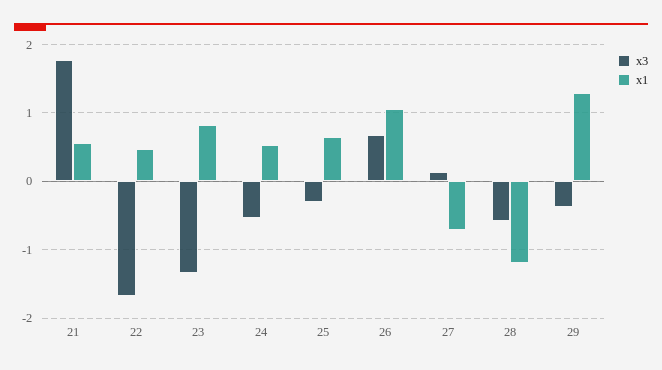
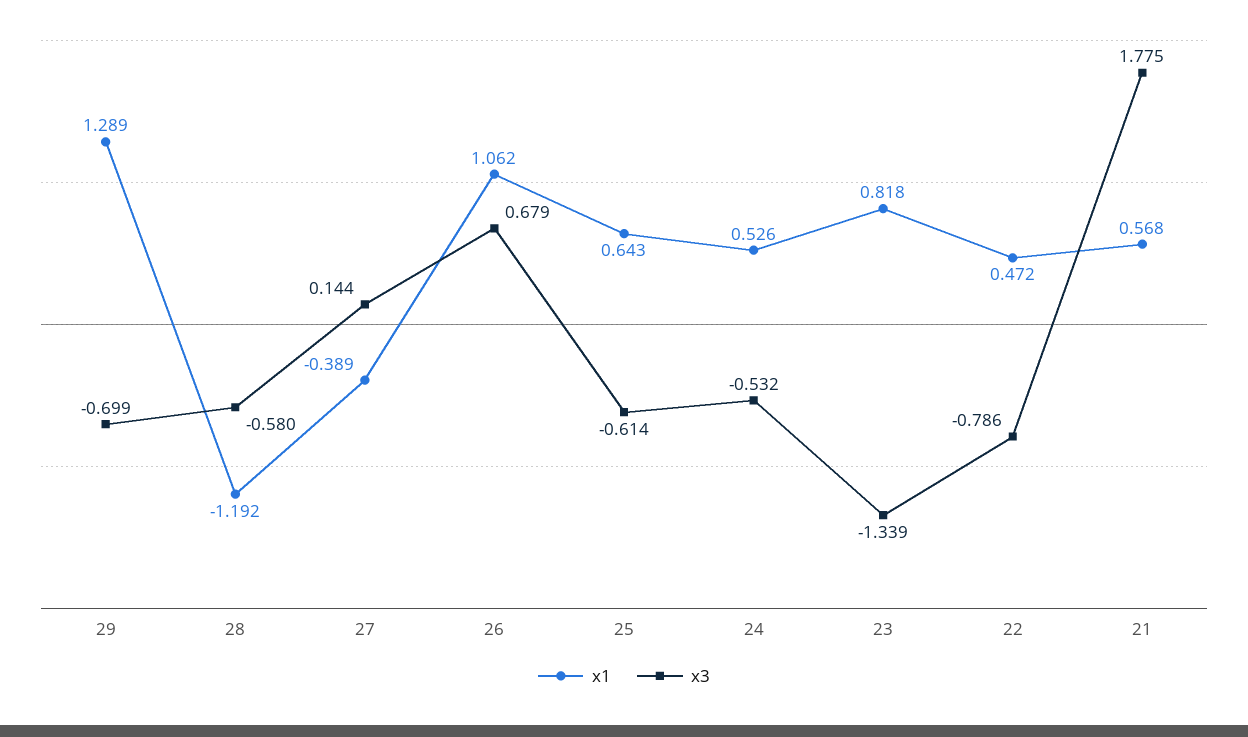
  {
    "x3": {
      "21": 1.775,
-     "22": -1.7,
+     "22": -0.786,
      "23": -1.339,
      "24": -0.532,
-     "25": -0.3,
+     "25": -0.614,
      "26": 0.679,
      "27": 0.144,
      "28": -0.58,
-     "29": -0.4
+     "29": -0.699
    },
    "x1": {
      "21": 0.568,
      "22": 0.472,
      "23": 0.818,
      "24": 0.526,
      "25": 0.643,
      "26": 1.062,
-     "27": -0.7,
+     "27": -0.389,
      "28": -1.192,
      "29": 1.289
    }
  }

